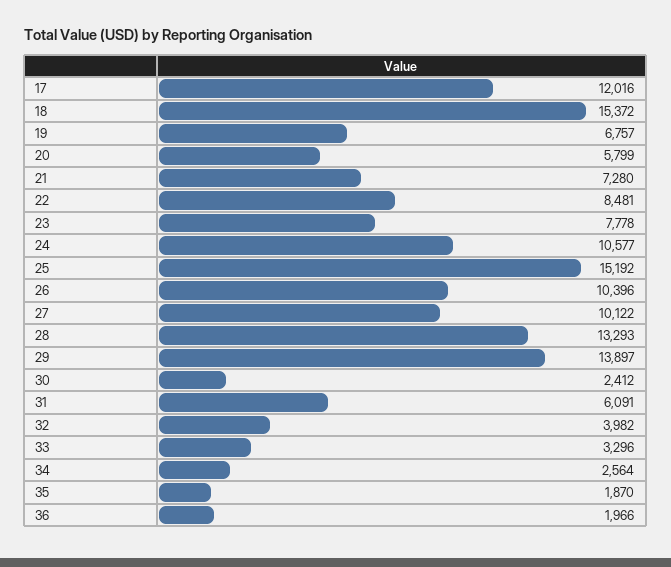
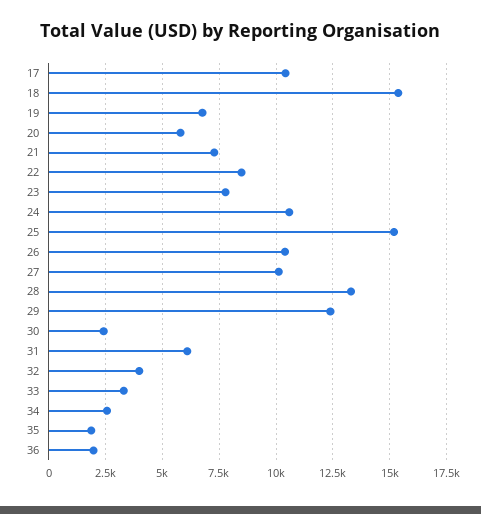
  {
-   "17": 12016,
+   "17": 10500,
    "18": 15372,
    "19": 6757,
    "20": 5799,
    "21": 7280,
    "22": 8481,
    "23": 7778,
    "24": 10577,
    "25": 15192,
    "26": 10396,
    "27": 10122,
    "28": 13293,
-   "29": 13897,
+   "29": 12500,
    "30": 2412,
    "31": 6091,
    "32": 3982,
    "33": 3296,
    "34": 2564,
    "35": 1870,
    "36": 1966
  }

